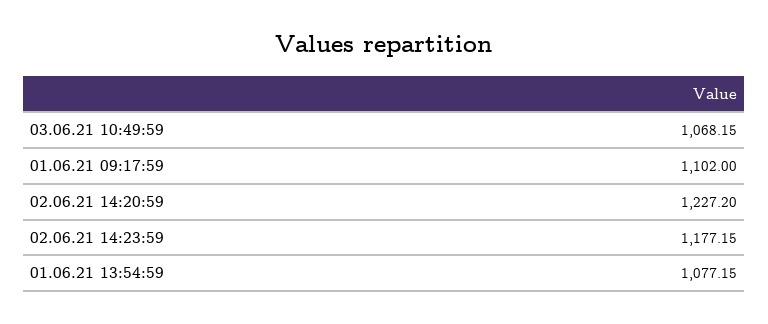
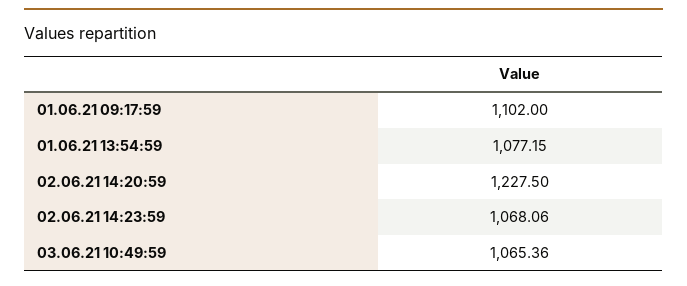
  {
-   "03.06.21 10:49:59": 1068.15,
+   "03.06.21 10:49:59": 1065.36,
    "01.06.21 09:17:59": 1102,
-   "02.06.21 14:20:59": 1227.2,
+   "02.06.21 14:20:59": 1227.5,
-   "02.06.21 14:23:59": 1177.15,
+   "02.06.21 14:23:59": 1068.06,
    "01.06.21 13:54:59": 1077.15
  }

